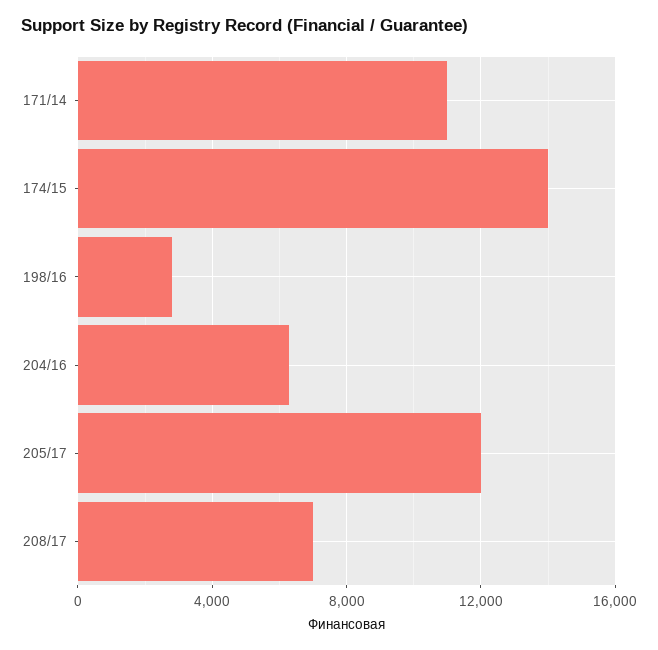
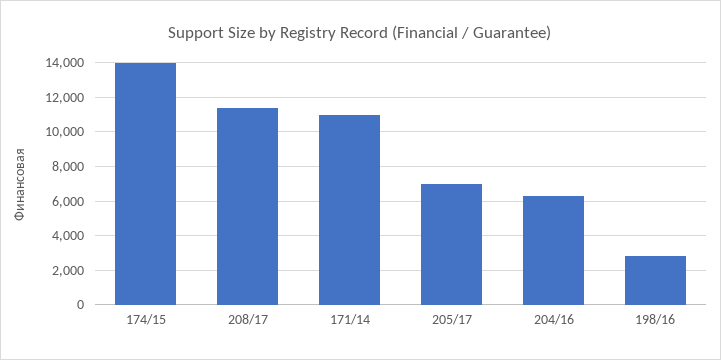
  {
    "171/14": 11000,
    "174/15": 14000,
    "198/16": 3000,
    "204/16": 6500,
-   "205/17": 12000,
+   "205/17": 7000,
-   "208/17": 7000
+   "208/17": 11500
  }

